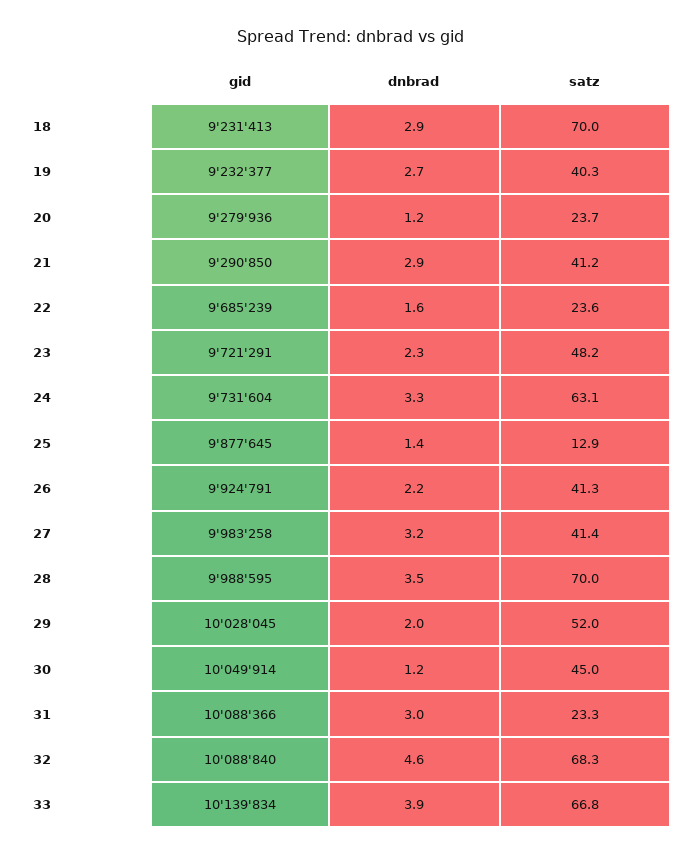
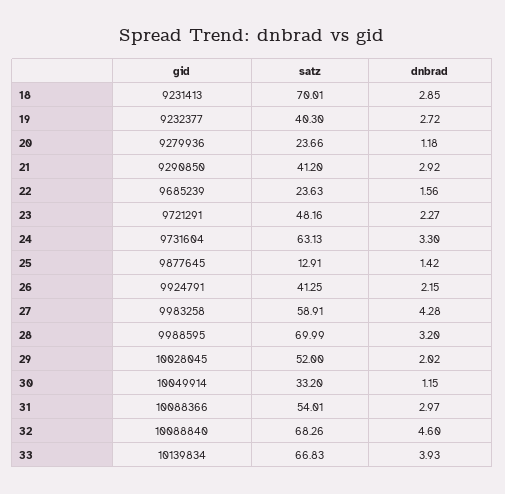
  {
    "gid": {
      "18": 9231413,
      "19": 9232377,
      "20": 9279936,
      "21": 9290850,
      "22": 9685239,
      "23": 9721291,
      "24": 9731604,
      "25": 9877645,
      "26": 9924791,
      "27": 9983258,
      "28": 9988595,
      "29": 10028045,
      "30": 10049914,
      "31": 10088366,
      "32": 10088840,
      "33": 10139834
    },
    "dnbrad": {
      "18": 2.85,
      "19": 2.72,
      "20": 1.18,
      "21": 2.92,
      "22": 1.56,
      "23": 2.27,
      "24": 3.3,
      "25": 1.42,
      "26": 2.15,
-     "27": 3.2,
+     "27": 4.28,
-     "28": 3.5,
+     "28": 3.2,
      "29": 2.02,
      "30": 1.15,
      "31": 2.97,
      "32": 4.6,
      "33": 3.93
    },
    "satz": {
      "18": 70.01,
      "19": 40.3,
      "20": 23.66,
      "21": 41.2,
      "22": 23.63,
      "23": 48.16,
      "24": 63.13,
      "25": 12.91,
      "26": 41.25,
-     "27": 41.4,
+     "27": 58.91,
      "28": 69.99,
      "29": 52,
-     "30": 45,
+     "30": 33.2,
-     "31": 23.3,
+     "31": 54.01,
      "32": 68.26,
      "33": 66.83
    }
  }

